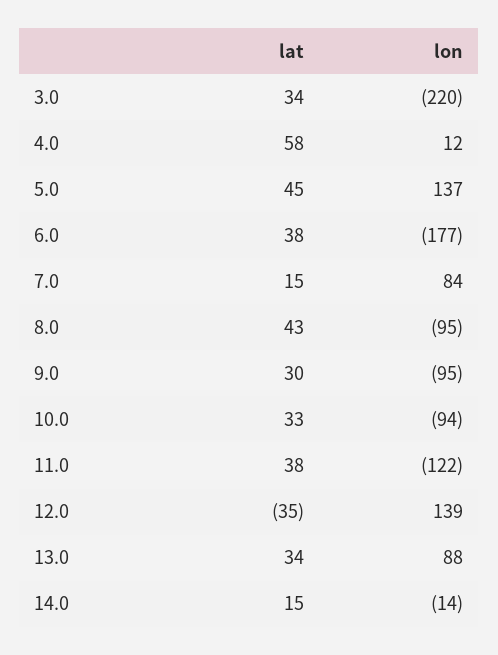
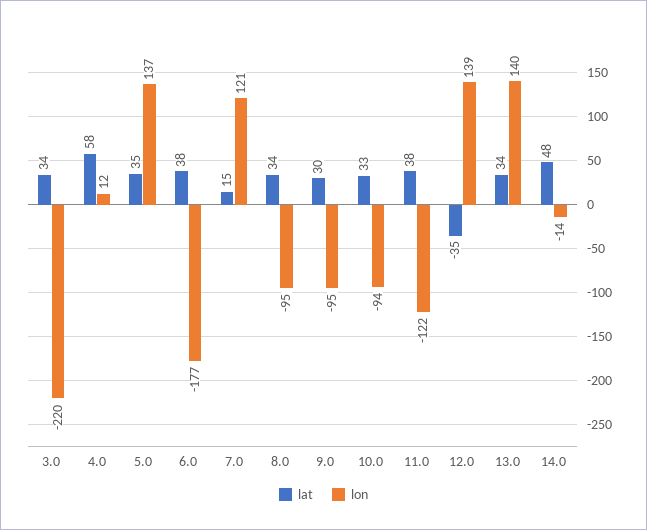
  {
    "lat": {
      "3.0": 34,
      "4.0": 58,
-     "5.0": 45,
+     "5.0": 35,
      "6.0": 38,
      "7.0": 15,
-     "8.0": 43,
+     "8.0": 34,
      "9.0": 30,
      "10.0": 33,
      "11.0": 38,
      "12.0": -35,
      "13.0": 34,
-     "14.0": 15
+     "14.0": 48
    },
    "lon": {
      "3.0": -220,
      "4.0": 12,
      "5.0": 137,
      "6.0": -177,
-     "7.0": 84,
+     "7.0": 121,
      "8.0": -95,
      "9.0": -95,
      "10.0": -94,
      "11.0": -122,
      "12.0": 139,
-     "13.0": 88,
+     "13.0": 140,
      "14.0": -14
    }
  }

